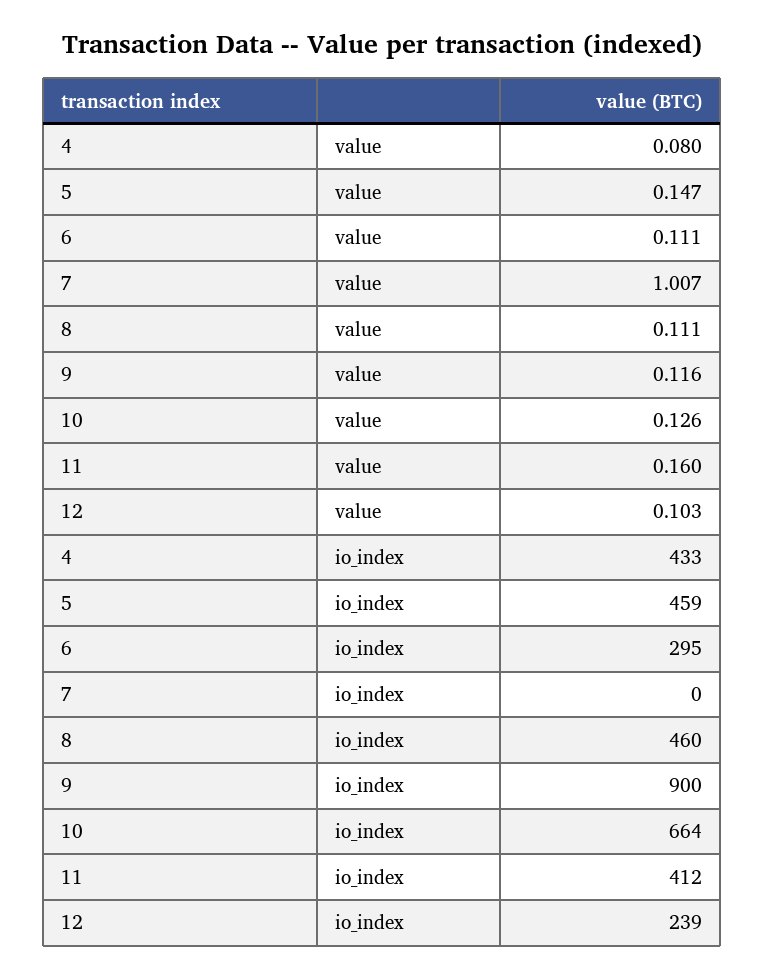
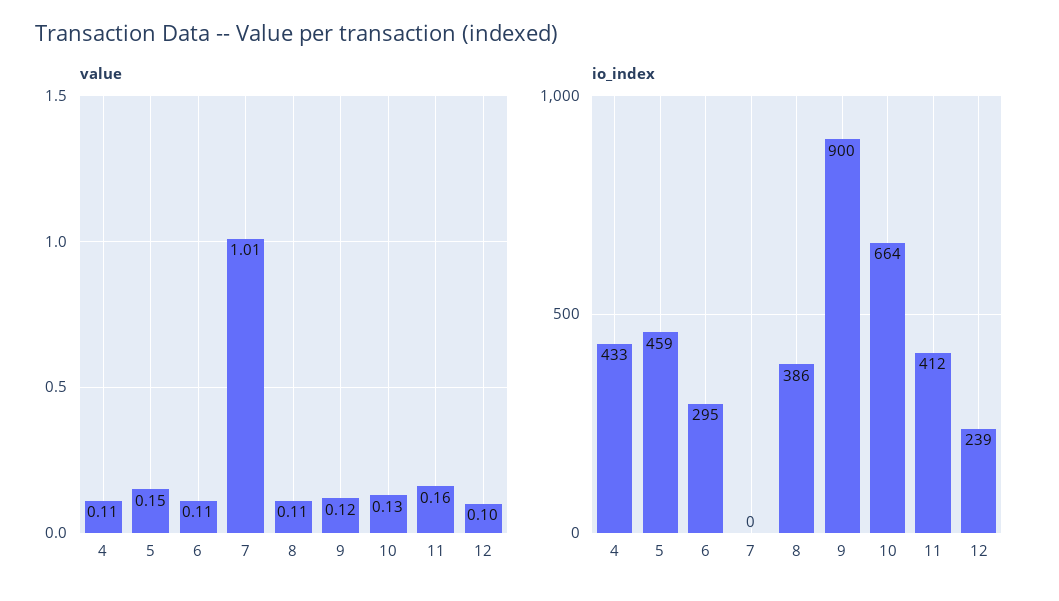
  {
    "value": {
-     "4": 0.08,
+     "4": 0.11,
      "5": 0.147,
      "6": 0.111,
      "7": 1.007,
      "8": 0.111,
      "9": 0.116,
      "10": 0.126,
      "11": 0.16,
      "12": 0.103
    },
    "io_index": {
      "4": 433,
      "5": 459,
      "6": 295,
      "7": 0,
-     "8": 460,
+     "8": 386,
      "9": 900,
      "10": 664,
      "11": 412,
      "12": 239
    }
  }

